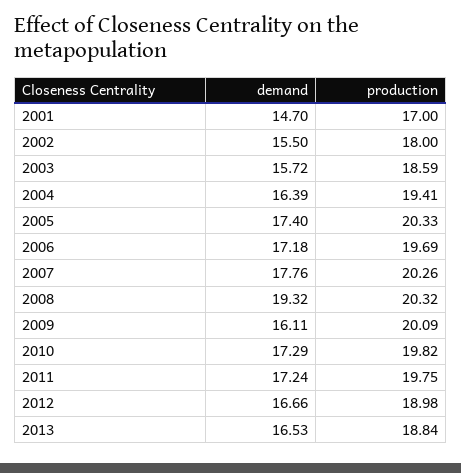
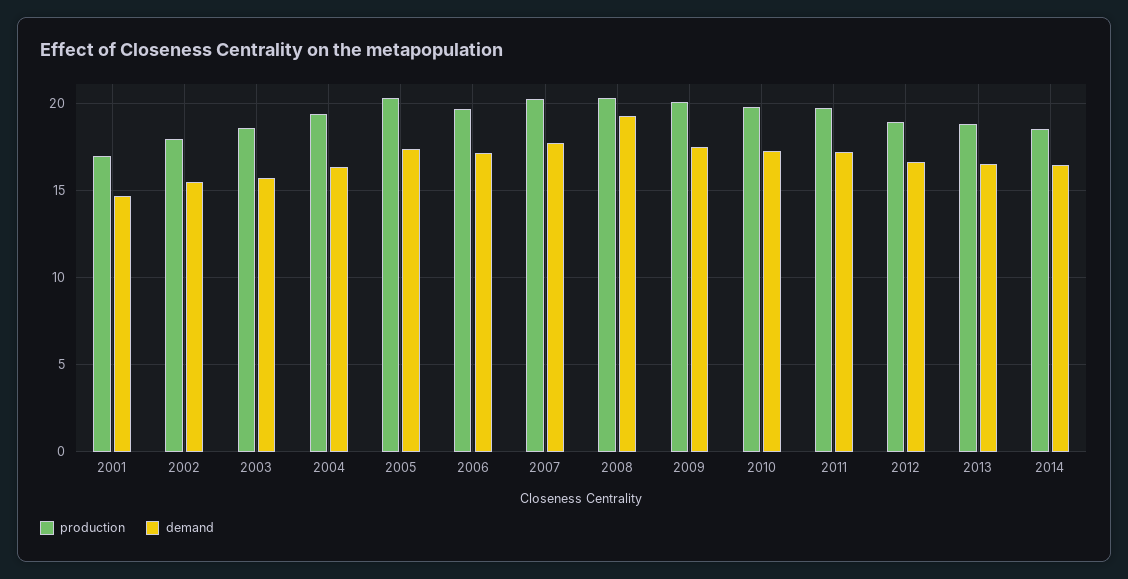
  {
    "demand": {
      "2001": 14.7,
      "2002": 15.5,
      "2003": 15.72,
      "2004": 16.39,
      "2005": 17.4,
      "2006": 17.18,
      "2007": 17.76,
      "2008": 19.32,
-     "2009": 16.11,
+     "2009": 17.5,
      "2010": 17.29,
      "2011": 17.24,
      "2012": 16.66,
-     "2013": 16.53
+     "2013": 16.53,
+     "2014": 16.5
    },
    "production": {
      "2001": 17,
      "2002": 18,
      "2003": 18.59,
      "2004": 19.41,
      "2005": 20.33,
      "2006": 19.69,
      "2007": 20.26,
      "2008": 20.32,
      "2009": 20.09,
      "2010": 19.82,
      "2011": 19.75,
      "2012": 18.98,
-     "2013": 18.84
+     "2013": 18.84,
+     "2014": 18.5
    }
  }

